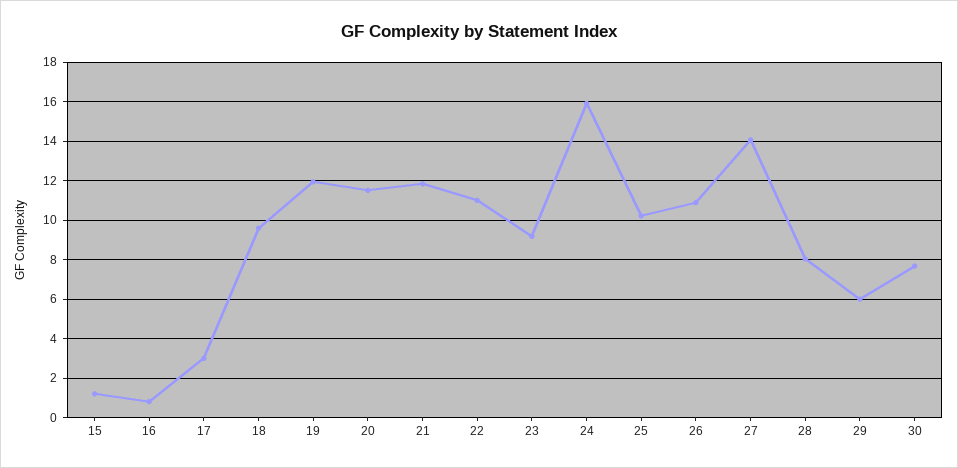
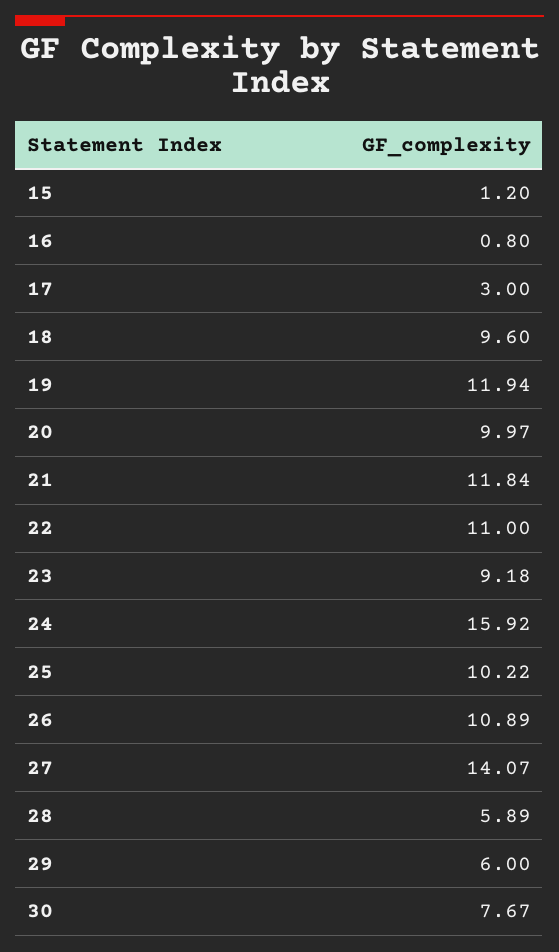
  {
    "15": 1.2,
    "16": 0.8,
    "17": 3,
    "18": 9.6,
    "19": 11.94,
-   "20": 11.5,
+   "20": 9.97,
    "21": 11.84,
    "22": 11,
    "23": 9.18,
    "24": 15.92,
    "25": 10.22,
    "26": 10.89,
    "27": 14.07,
-   "28": 8,
+   "28": 5.89,
    "29": 6,
    "30": 7.67
  }

